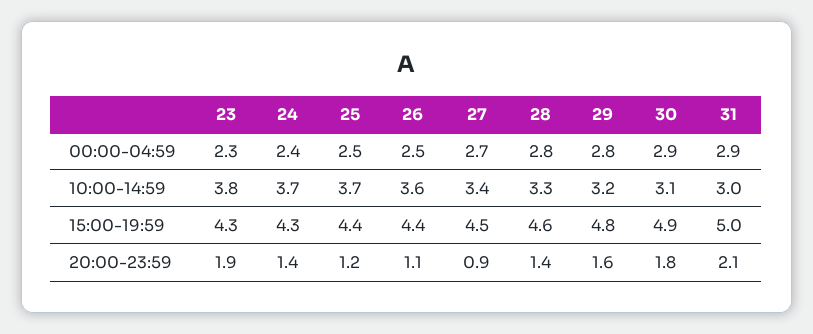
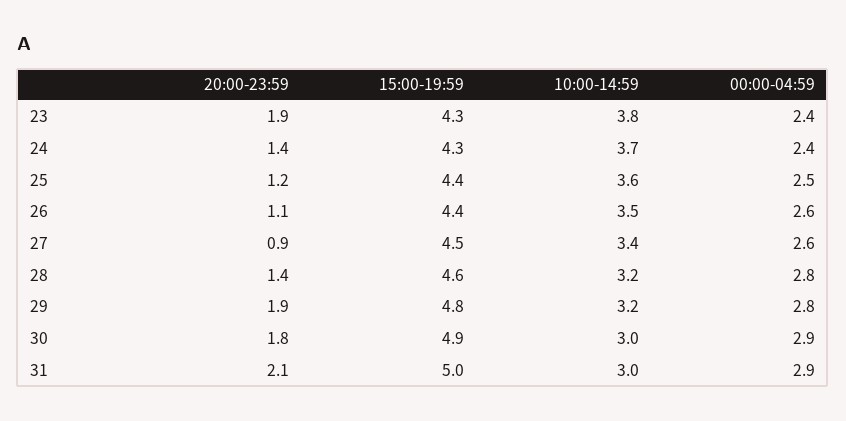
  {
    "23": {
-     "00:00-04:59": 2.3,
+     "00:00-04:59": 2.4,
      "10:00-14:59": 3.8,
      "15:00-19:59": 4.3,
      "20:00-23:59": 1.9
    },
    "24": {
      "00:00-04:59": 2.4,
      "10:00-14:59": 3.7,
      "15:00-19:59": 4.3,
      "20:00-23:59": 1.4
    },
    "25": {
      "00:00-04:59": 2.5,
-     "10:00-14:59": 3.7,
+     "10:00-14:59": 3.6,
      "15:00-19:59": 4.4,
      "20:00-23:59": 1.2
    },
    "26": {
-     "00:00-04:59": 2.5,
+     "00:00-04:59": 2.6,
-     "10:00-14:59": 3.6,
+     "10:00-14:59": 3.5,
      "15:00-19:59": 4.4,
      "20:00-23:59": 1.1
    },
    "27": {
-     "00:00-04:59": 2.7,
+     "00:00-04:59": 2.6,
      "10:00-14:59": 3.4,
      "15:00-19:59": 4.5,
      "20:00-23:59": 0.9
    },
    "28": {
      "00:00-04:59": 2.8,
-     "10:00-14:59": 3.3,
+     "10:00-14:59": 3.2,
      "15:00-19:59": 4.6,
      "20:00-23:59": 1.4
    },
    "29": {
      "00:00-04:59": 2.8,
      "10:00-14:59": 3.2,
      "15:00-19:59": 4.8,
-     "20:00-23:59": 1.6
+     "20:00-23:59": 1.9
    },
    "30": {
      "00:00-04:59": 2.9,
-     "10:00-14:59": 3.1,
+     "10:00-14:59": 3,
      "15:00-19:59": 4.9,
      "20:00-23:59": 1.8
    },
    "31": {
      "00:00-04:59": 2.9,
      "10:00-14:59": 3,
      "15:00-19:59": 5,
      "20:00-23:59": 2.1
    }
  }

